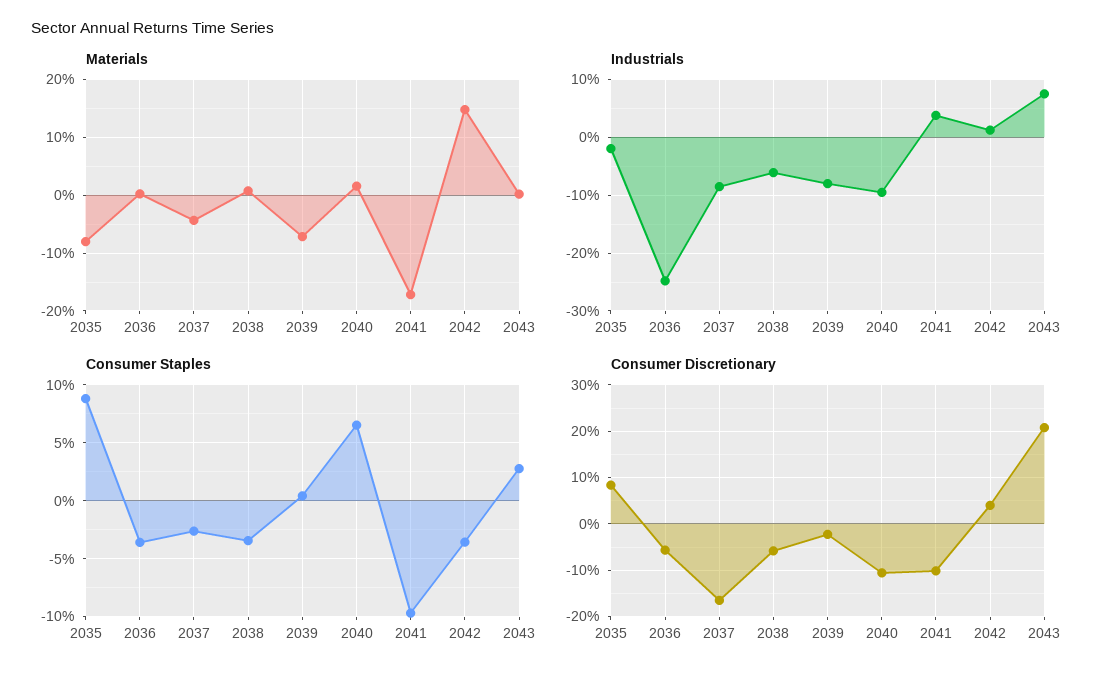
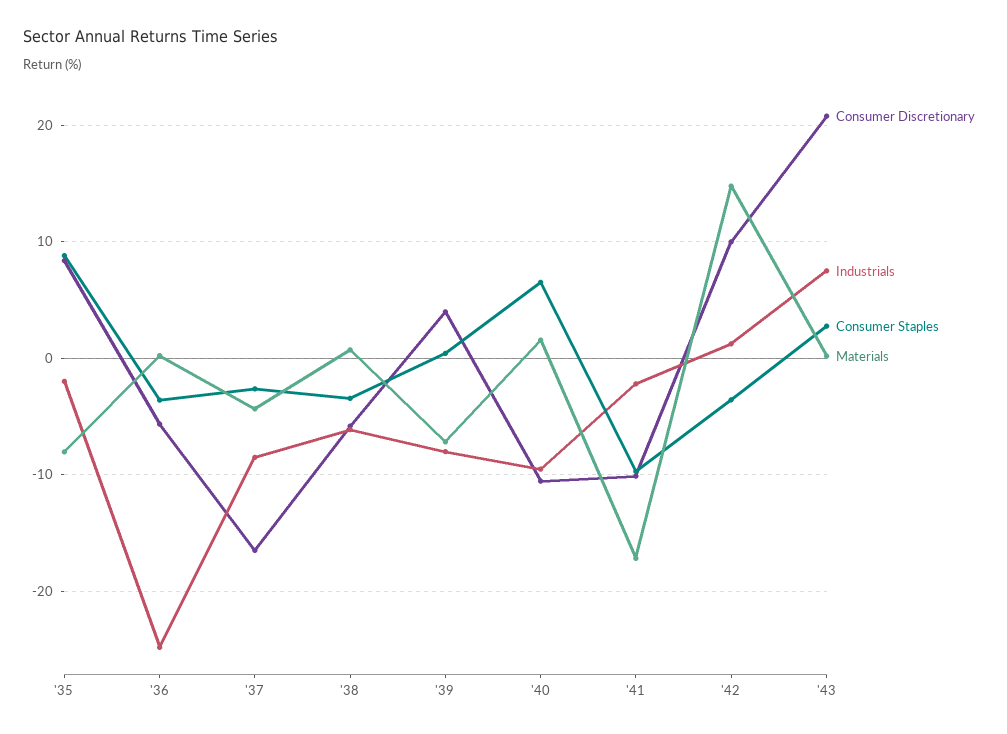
  {
    "Materials": {
      "2035": -8,
      "2036": 0,
      "2037": -4,
      "2038": 1,
      "2039": -7,
      "2040": 2,
      "2041": -17,
      "2042": 15,
      "2043": 0
    },
    "Industrials": {
      "2035": -2,
      "2036": -25,
      "2037": -9,
      "2038": -6,
      "2039": -8,
      "2040": -10,
-     "2041": 4,
+     "2041": -2,
      "2042": 1,
      "2043": 8
    },
    "Consumer Staples": {
      "2035": 9,
      "2036": -4,
      "2037": -3,
      "2038": -3,
      "2039": 0,
      "2040": 7,
      "2041": -10,
      "2042": -4,
      "2043": 3
    },
    "Consumer Discretionary": {
      "2035": 8,
      "2036": -6,
      "2037": -16,
      "2038": -6,
-     "2039": -2,
+     "2039": 4,
      "2040": -11,
      "2041": -10,
-     "2042": 4,
+     "2042": 10,
      "2043": 21
    }
  }

